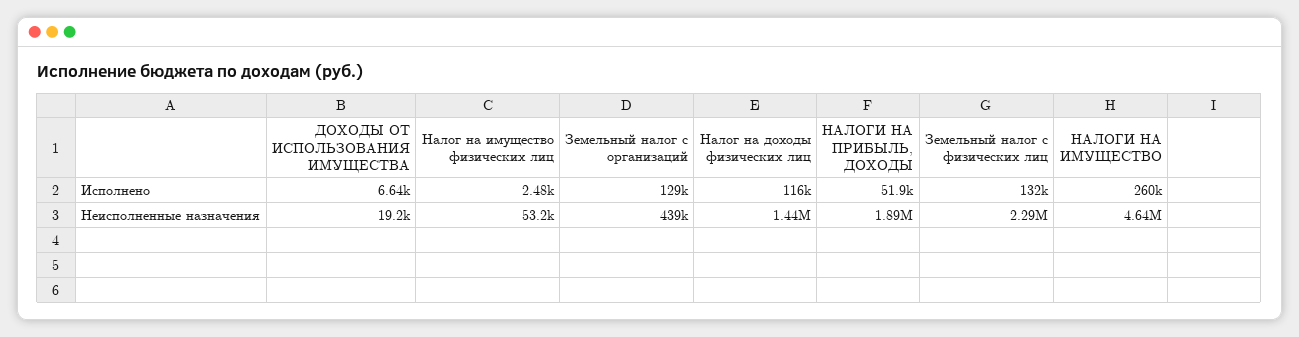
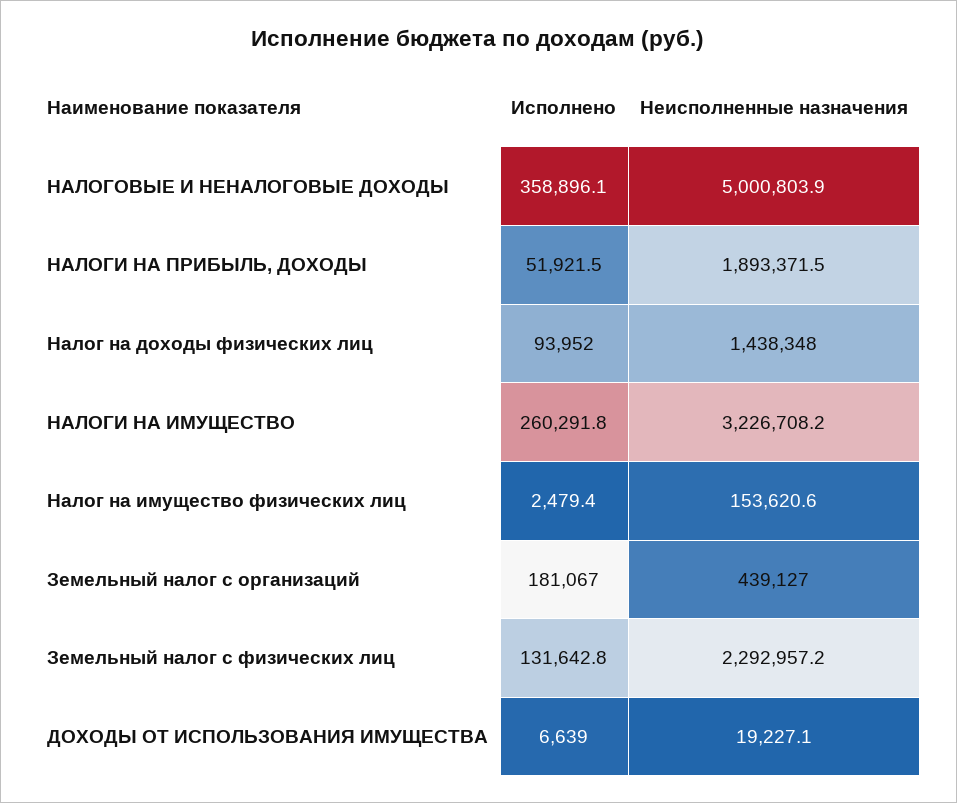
  {
    "ДОХОДЫ ОТ ИСПОЛЬЗОВАНИЯ ИМУЩЕСТВА": {
      "Исполнено": 6639,
      "Неисполненные назначения": 19227.1
    },
    "Налог на имущество физических лиц": {
      "Исполнено": 2479.4,
-     "Неисполненные назначения": 53200
+     "Неисполненные назначения": 153620.6
    },
    "Земельный налог с организаций": {
-     "Исполнено": 129000,
+     "Исполнено": 181067,
      "Неисполненные назначения": 439127
    },
    "Налог на доходы физических лиц": {
-     "Исполнено": 116000,
+     "Исполнено": 93952,
      "Неисполненные назначения": 1438348
    },
    "НАЛОГИ НА ПРИБЫЛЬ, ДОХОДЫ": {
      "Исполнено": 51921.5,
      "Неисполненные назначения": 1893371.5
    },
    "Земельный налог с физических лиц": {
      "Исполнено": 131642.8,
      "Неисполненные назначения": 2292957.2
    },
    "НАЛОГИ НА ИМУЩЕСТВО": {
      "Исполнено": 260291.8,
-     "Неисполненные назначения": 4640000
+     "Неисполненные назначения": 3226708.2
-   }
+   },
+   "НАЛОГОВЫЕ И НЕНАЛОГОВЫЕ ДОХОДЫ": {
+     "Исполнено": 358896.1,
+     "Неисполненные назначения": 5000803.9
+   }
  }

